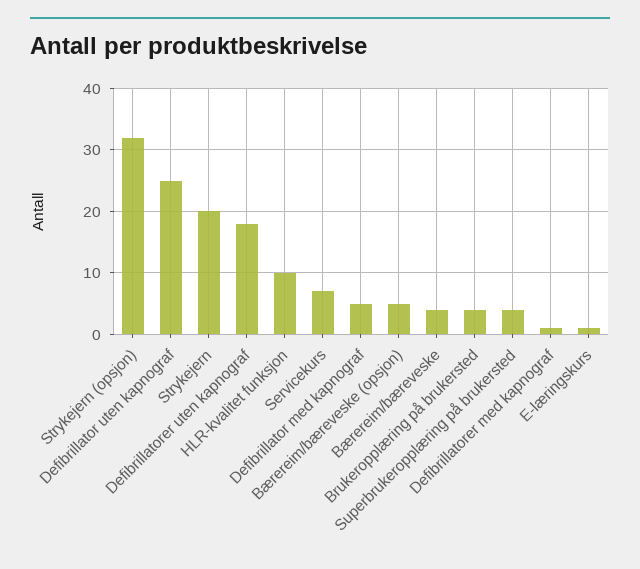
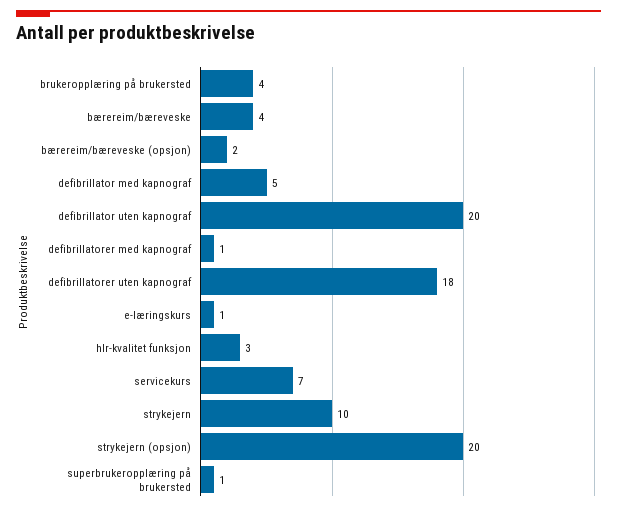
  {
-   "Strykejern (opsjon)": 32,
+   "Strykejern (opsjon)": 20,
-   "Defibrillator uten kapnograf": 25,
+   "Defibrillator uten kapnograf": 20,
-   "Strykejern": 20,
+   "Strykejern": 10,
    "Defibrillatorer uten kapnograf": 18,
-   "HLR-kvalitet funksjon": 10,
+   "HLR-kvalitet funksjon": 3,
    "Servicekurs": 7,
    "Defibrillator med kapnograf": 5,
-   "Bærereim/bæreveske (opsjon)": 5,
+   "Bærereim/bæreveske (opsjon)": 2,
    "Bærereim/bæreveske": 4,
    "Brukeropplæring på brukersted": 4,
-   "Superbrukeropplæring på brukersted": 4,
+   "Superbrukeropplæring på brukersted": 1,
    "Defibrillatorer med kapnograf": 1,
    "E-læringskurs": 1
  }

